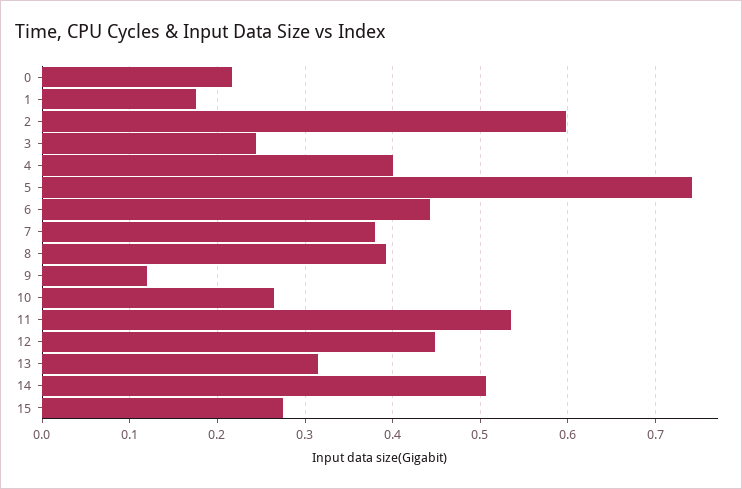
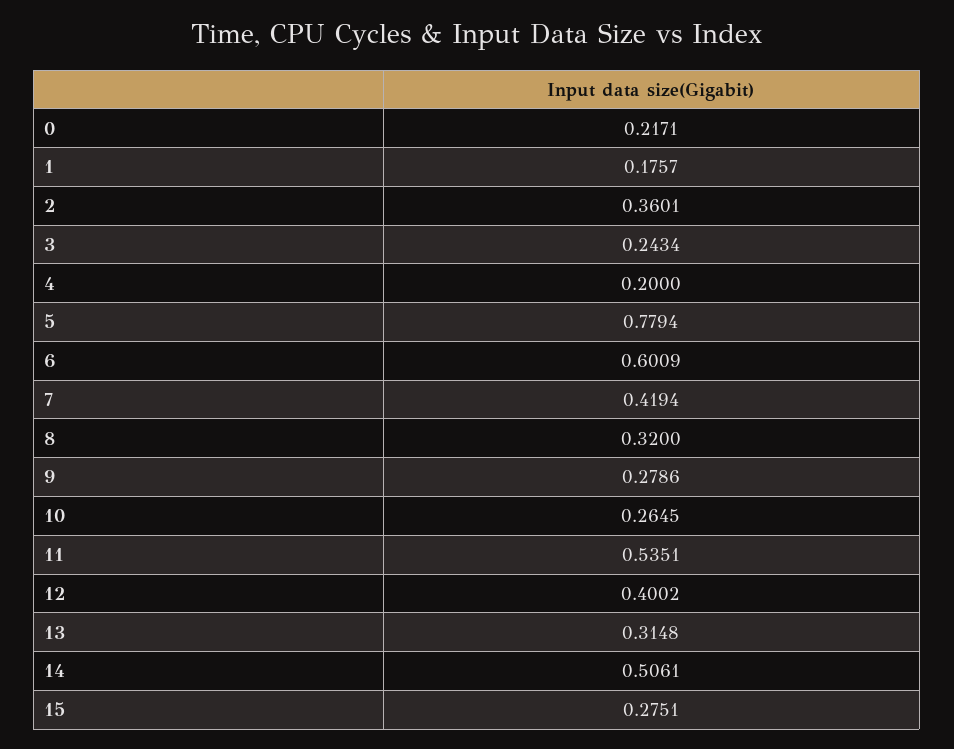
  {
    "0": 0.2171,
    "1": 0.1757,
-   "2": 0.6,
+   "2": 0.3601,
    "3": 0.2434,
-   "4": 0.4,
+   "4": 0.2,
-   "5": 0.74,
+   "5": 0.7794,
-   "6": 0.44,
+   "6": 0.6009,
-   "7": 0.38,
+   "7": 0.4194,
-   "8": 0.39,
+   "8": 0.32,
-   "9": 0.12,
+   "9": 0.2786,
    "10": 0.2645,
    "11": 0.5351,
-   "12": 0.45,
+   "12": 0.4002,
    "13": 0.3148,
    "14": 0.5061,
    "15": 0.2751
  }

